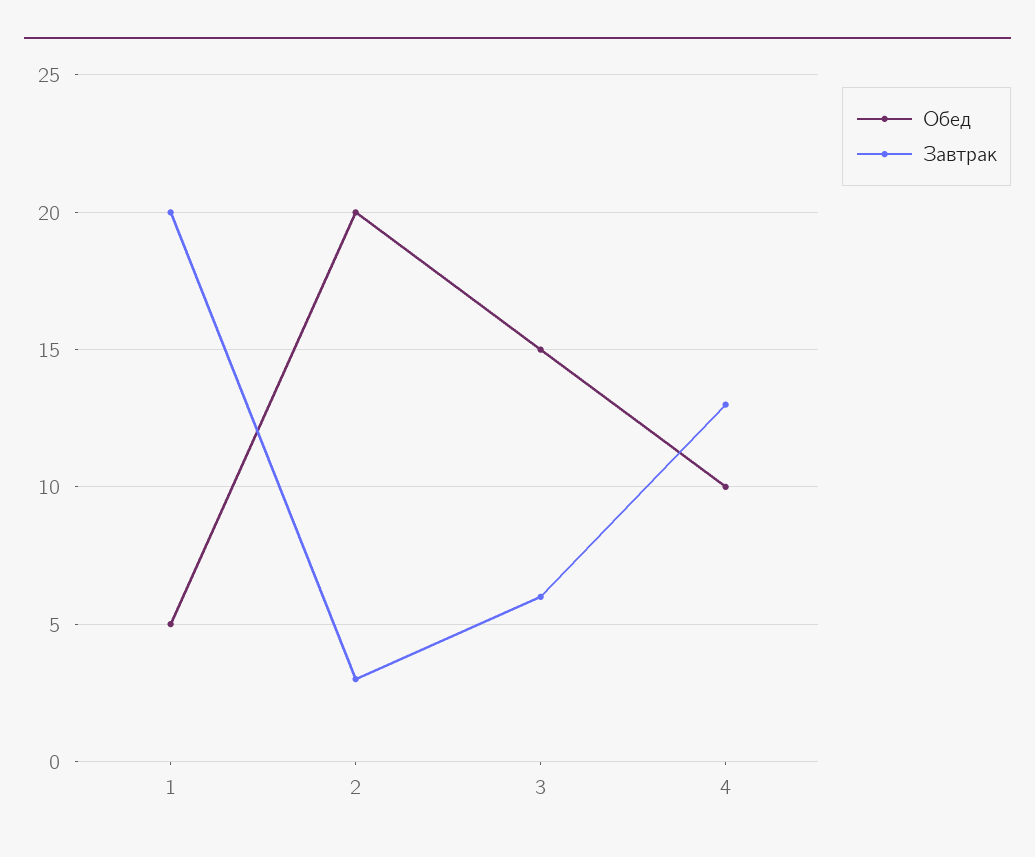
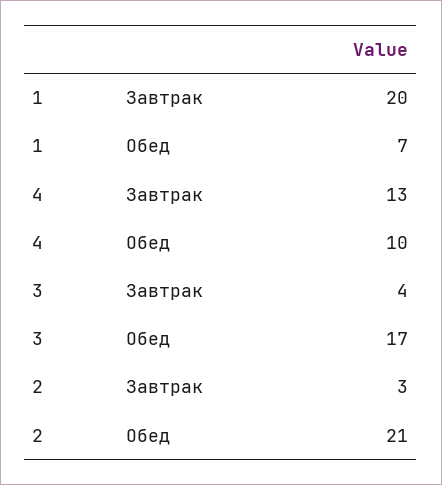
  {
    "Обед": {
-     "1": 5,
+     "1": 7,
-     "2": 20,
+     "2": 21,
-     "3": 15,
+     "3": 17,
      "4": 10
    },
    "Завтрак": {
      "1": 20,
      "2": 3,
-     "3": 6,
+     "3": 4,
      "4": 13
    }
  }

